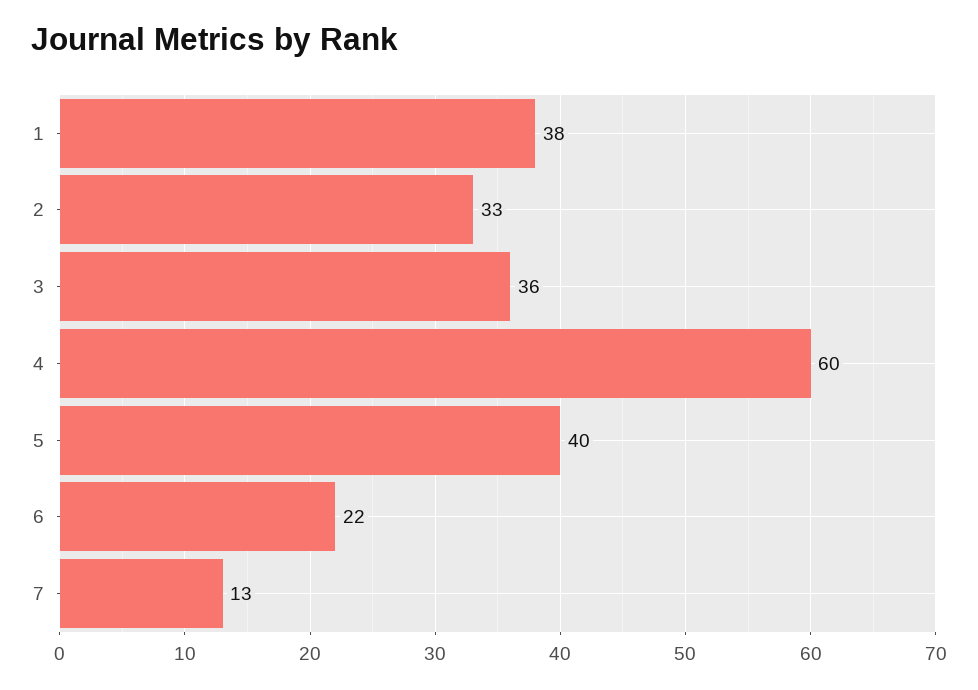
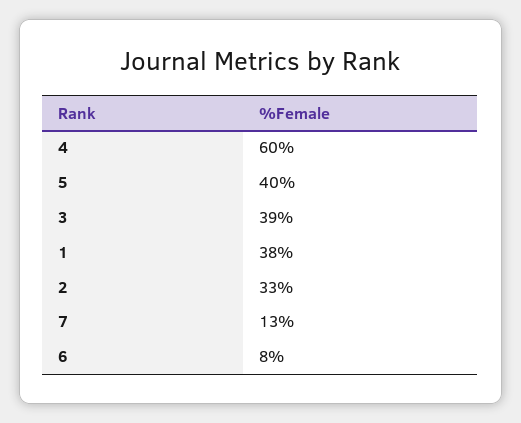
  {
    "1": 38,
    "2": 33,
-   "3": 36,
+   "3": 39,
    "4": 60,
    "5": 40,
-   "6": 22,
+   "6": 8,
    "7": 13
  }

